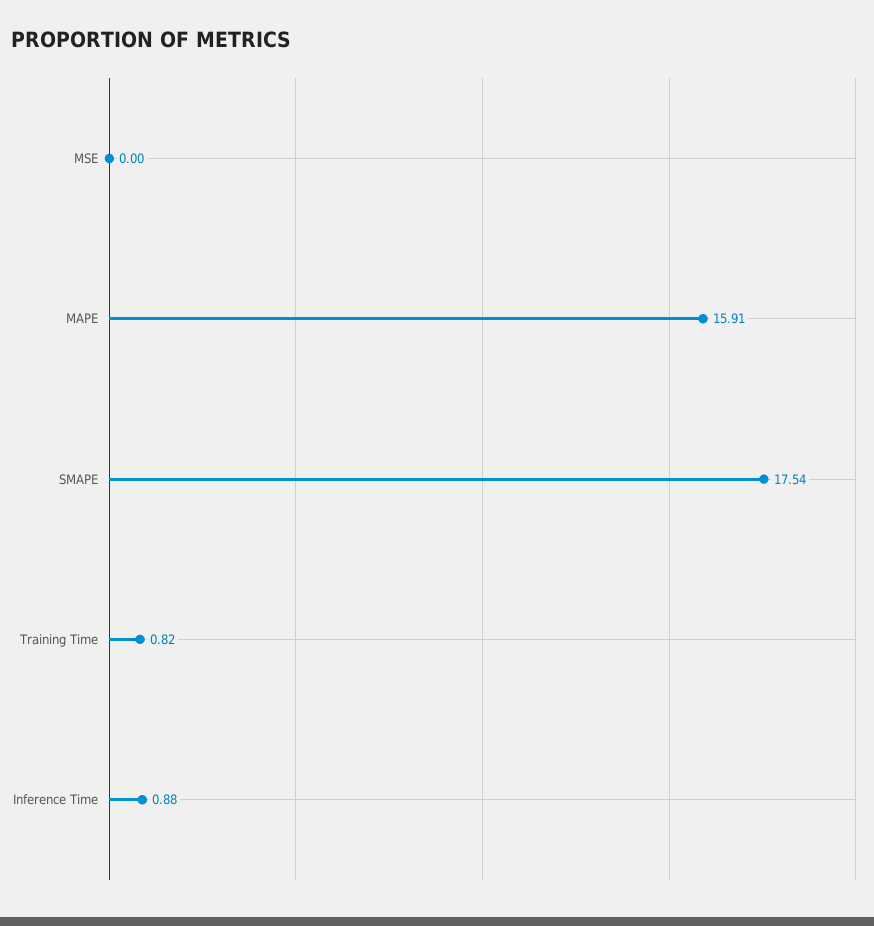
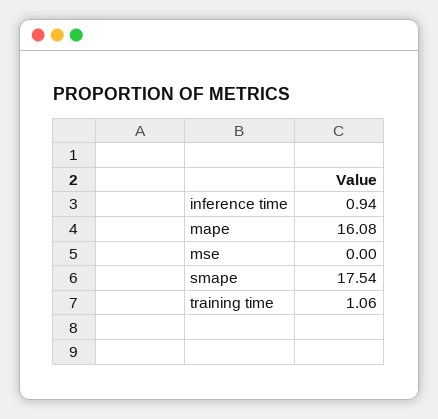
  {
    "MSE": 0,
-   "MAPE": 15.91,
+   "MAPE": 16.08,
    "SMAPE": 17.54,
-   "Training Time": 0.82,
+   "Training Time": 1.06,
-   "Inference Time": 0.88
+   "Inference Time": 0.94
  }

